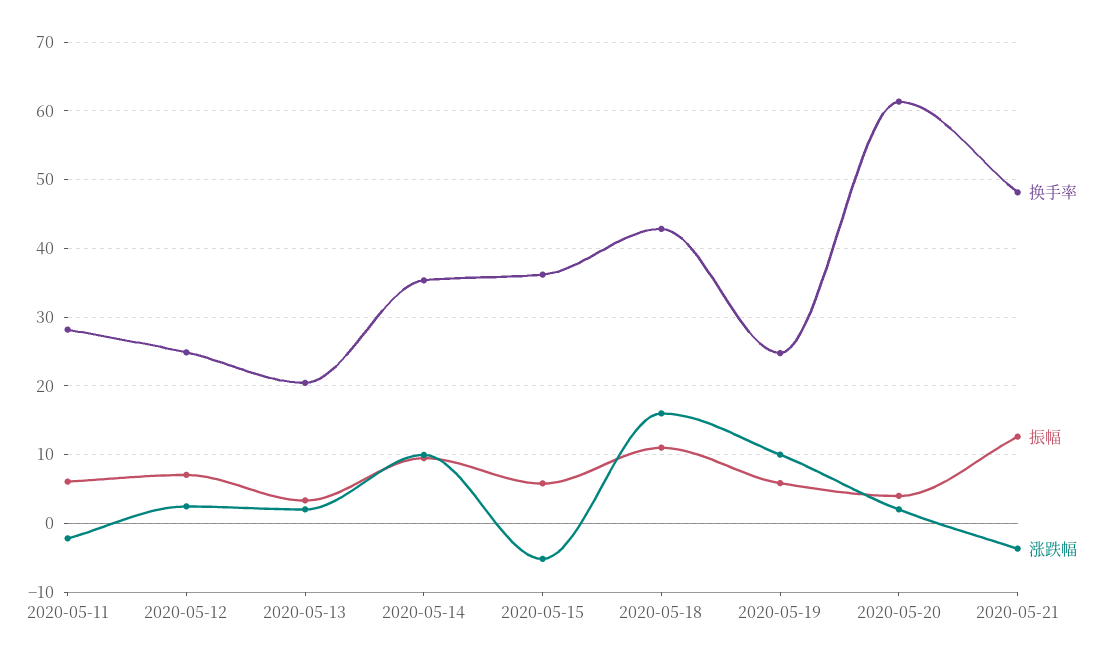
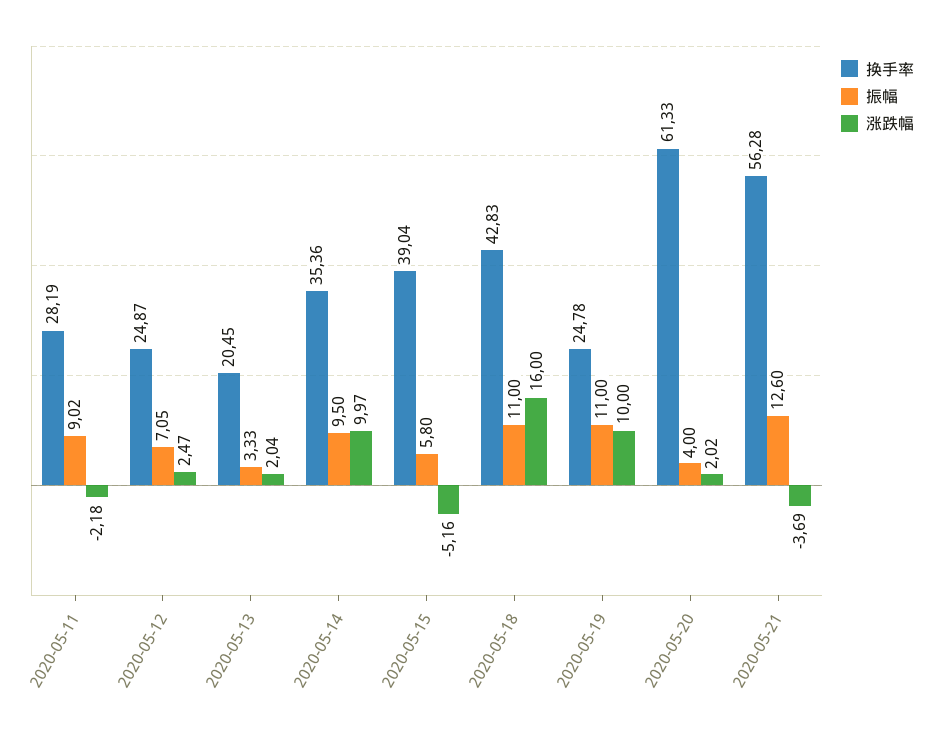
  {
    "换手率": {
      "2020-05-11": 28.19,
      "2020-05-12": 24.87,
      "2020-05-13": 20.45,
      "2020-05-14": 35.36,
-     "2020-05-15": 36,
+     "2020-05-15": 39.04,
      "2020-05-18": 42.83,
      "2020-05-19": 24.78,
      "2020-05-20": 61.33,
-     "2020-05-21": 48
+     "2020-05-21": 56.28
    },
    "振幅": {
-     "2020-05-11": 6,
+     "2020-05-11": 9.02,
      "2020-05-12": 7.05,
      "2020-05-13": 3.33,
      "2020-05-14": 9.5,
      "2020-05-15": 5.8,
      "2020-05-18": 11,
-     "2020-05-19": 6,
+     "2020-05-19": 11,
      "2020-05-20": 4,
      "2020-05-21": 12.6
    },
    "涨跌幅": {
      "2020-05-11": -2.18,
      "2020-05-12": 2.47,
      "2020-05-13": 2.04,
      "2020-05-14": 9.97,
      "2020-05-15": -5.16,
      "2020-05-18": 16,
      "2020-05-19": 10,
      "2020-05-20": 2.02,
      "2020-05-21": -3.69
    }
  }

